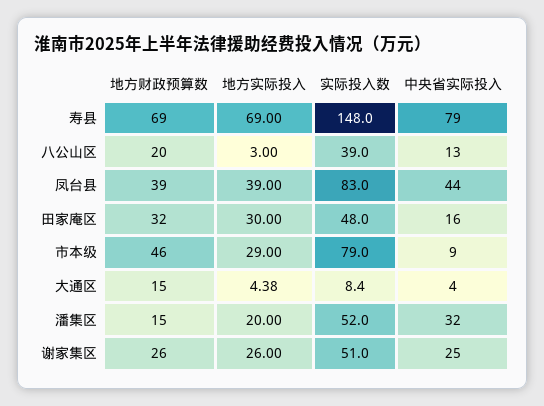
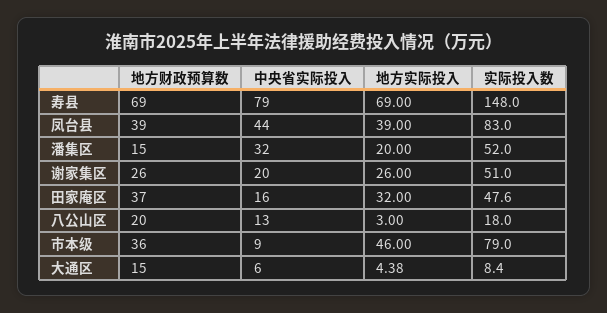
  {
    "地方财政预算数": {
      "寿县": 69,
      "八公山区": 20,
      "凤台县": 39,
-     "田家庵区": 32,
+     "田家庵区": 37,
-     "市本级": 46,
+     "市本级": 36,
      "大通区": 15,
      "潘集区": 15,
      "谢家集区": 26
    },
    "地方实际投入": {
      "寿县": 69,
      "八公山区": 3,
      "凤台县": 39,
-     "田家庵区": 30,
+     "田家庵区": 32,
-     "市本级": 29,
+     "市本级": 46,
      "大通区": 4.38,
      "潘集区": 20,
      "谢家集区": 26
    },
    "实际投入数": {
      "寿县": 148,
-     "八公山区": 39,
+     "八公山区": 18,
      "凤台县": 83,
-     "田家庵区": 48,
+     "田家庵区": 47.6,
      "市本级": 79,
      "大通区": 8.4,
      "潘集区": 52,
      "谢家集区": 51
    },
    "中央省实际投入": {
      "寿县": 79,
      "八公山区": 13,
      "凤台县": 44,
      "田家庵区": 16,
      "市本级": 9,
-     "大通区": 4,
+     "大通区": 6,
      "潘集区": 32,
-     "谢家集区": 25
+     "谢家集区": 20
    }
  }

